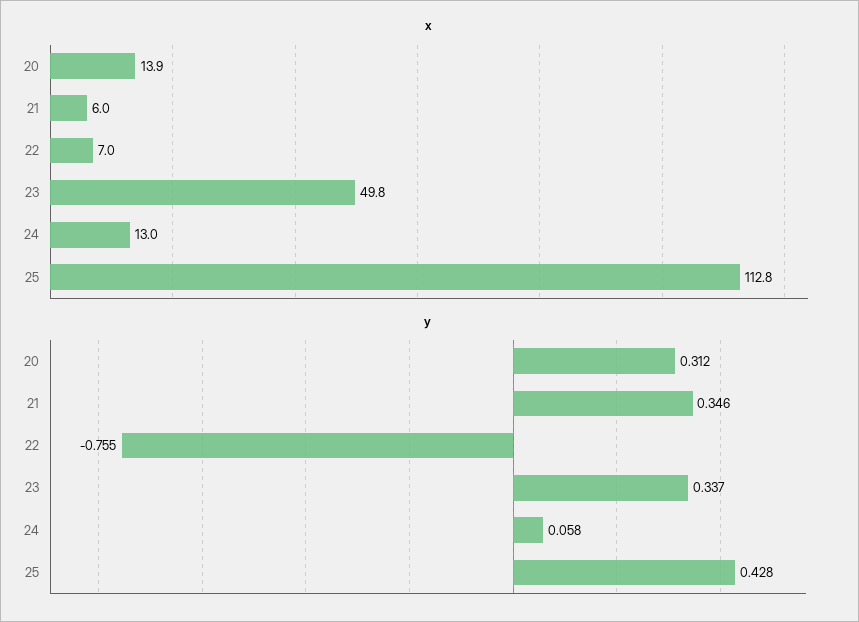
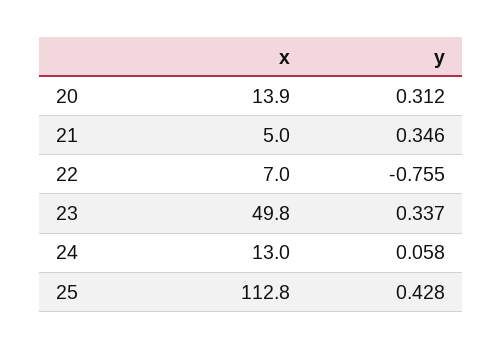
  {
    "x": {
      "20": 13.9,
-     "21": 6,
+     "21": 5,
      "22": 7,
      "23": 49.8,
      "24": 13,
      "25": 112.8
    },
    "y": {
      "20": 0.312,
      "21": 0.346,
      "22": -0.755,
      "23": 0.337,
      "24": 0.058,
      "25": 0.428
    }
  }

